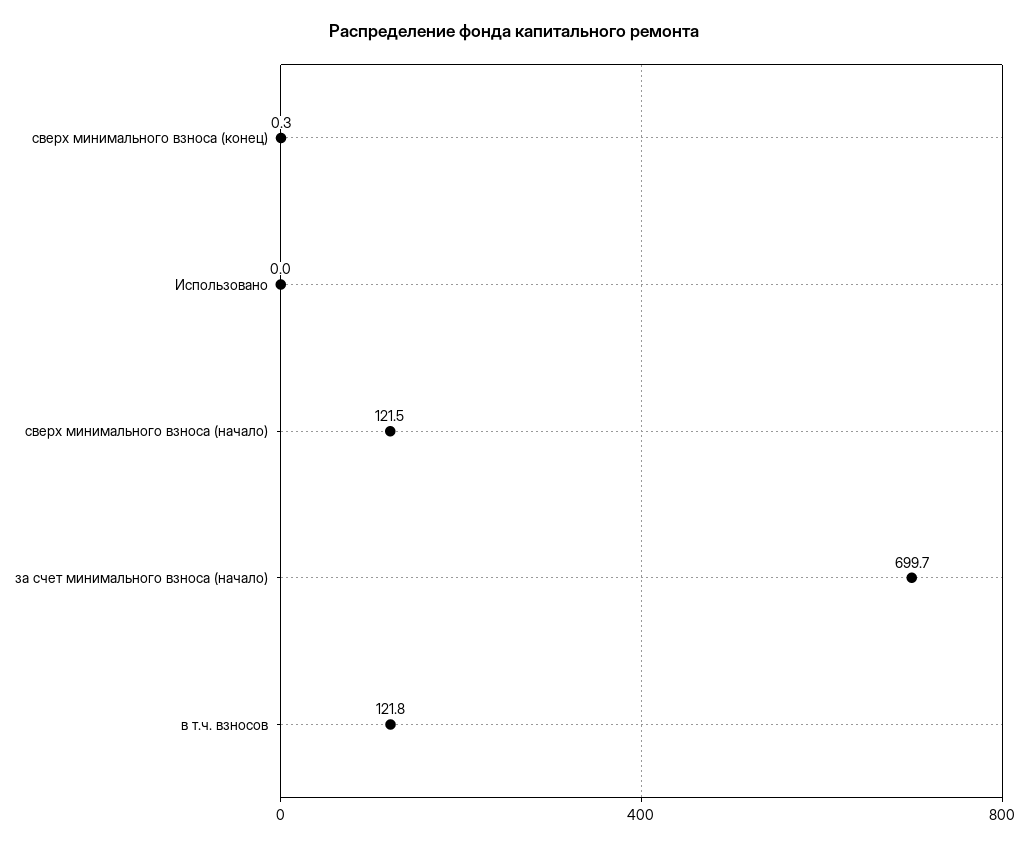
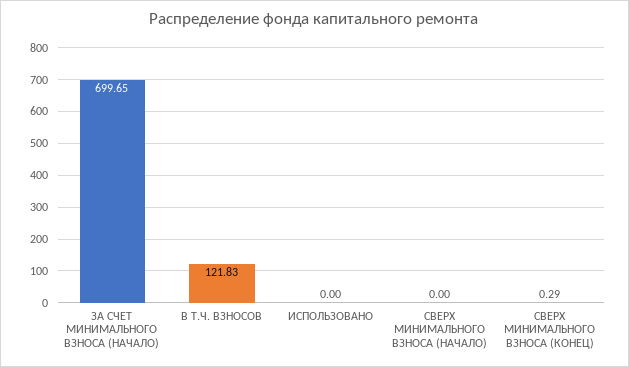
  {
    "сверх минимального взноса (конец)": 0.29,
    "Использовано": 0,
-   "сверх минимального взноса (начало)": 121.5,
+   "сверх минимального взноса (начало)": 0,
    "за счет минимального взноса (начало)": 699.65,
    "в т.ч. взносов": 121.83
  }

